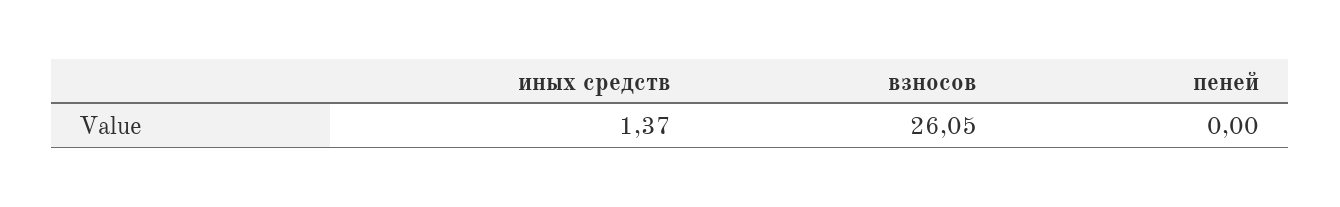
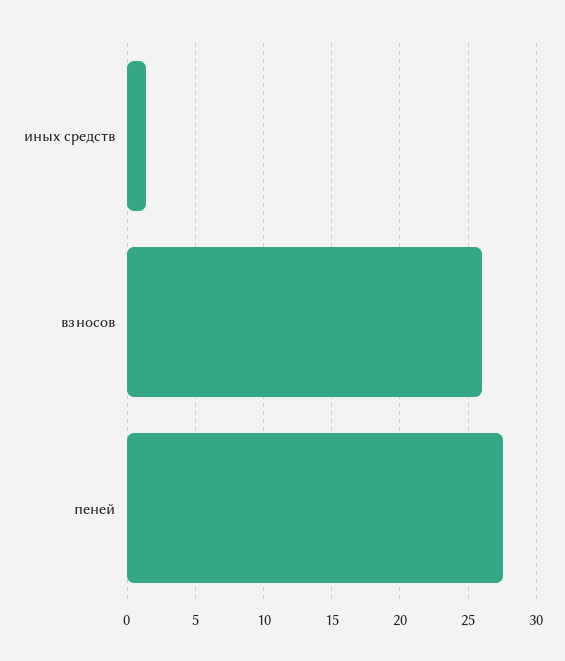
  {
    "иных средств": 1.37,
    "взносов": 26.05,
-   "пеней": 0
+   "пеней": 27.5
  }

